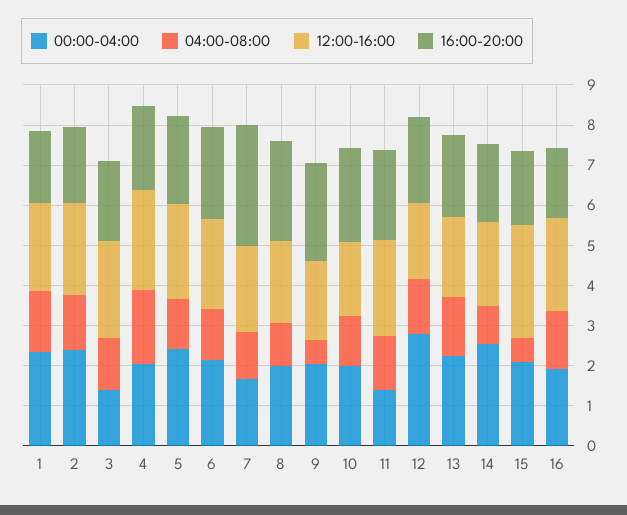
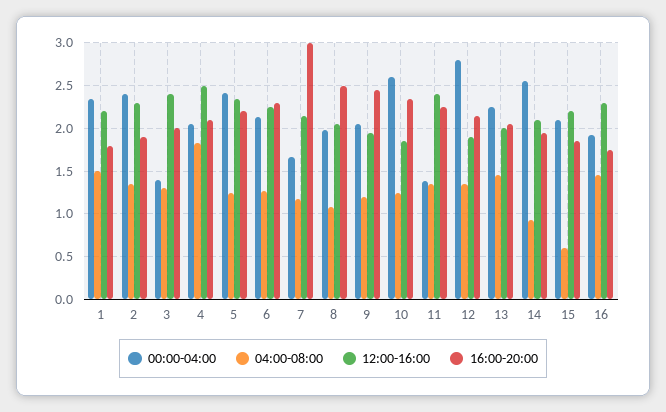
  {
    "00:00-04:00": {
      "1": 2.4,
      "2": 2.4,
      "3": 1.4,
      "4": 2.1,
      "5": 2.4,
      "6": 2.1,
      "7": 1.7,
      "8": 2,
      "9": 2.1,
-     "10": 2,
+     "10": 2.6,
      "11": 1.4,
      "12": 2.8,
      "13": 2.3,
      "14": 2.6,
      "15": 2.1,
      "16": 1.9
    },
    "04:00-08:00": {
      "1": 1.5,
      "2": 1.4,
      "3": 1.3,
      "4": 1.8,
      "5": 1.3,
      "6": 1.3,
      "7": 1.2,
      "8": 1.1,
-     "9": 0.6,
+     "9": 1.2,
      "10": 1.3,
      "11": 1.4,
      "12": 1.4,
      "13": 1.5,
      "14": 0.9,
      "15": 0.6,
      "16": 1.5
    },
    "12:00-16:00": {
      "1": 2.2,
      "2": 2.3,
      "3": 2.4,
      "4": 2.5,
      "5": 2.4,
      "6": 2.3,
      "7": 2.2,
      "8": 2.1,
      "9": 2,
      "10": 1.9,
      "11": 2.4,
      "12": 1.9,
      "13": 2,
      "14": 2.1,
-     "15": 2.8,
+     "15": 2.2,
      "16": 2.3
    },
    "16:00-20:00": {
      "1": 1.8,
      "2": 1.9,
      "3": 2,
      "4": 2.1,
      "5": 2.2,
      "6": 2.3,
      "7": 3,
      "8": 2.5,
      "9": 2.5,
      "10": 2.4,
      "11": 2.3,
      "12": 2.2,
      "13": 2.1,
      "14": 2,
      "15": 1.9,
      "16": 1.8
    }
  }

